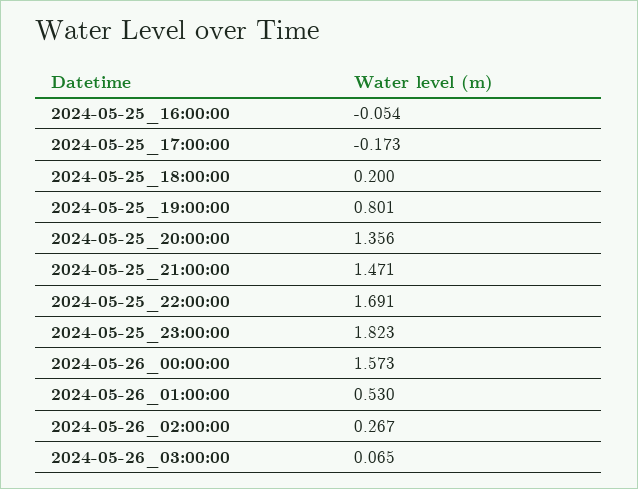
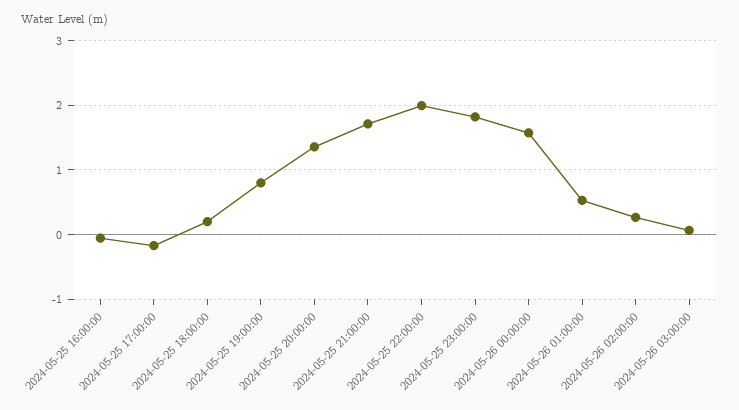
  {
    "2024-05-25_16:00:00": -0.054,
    "2024-05-25_17:00:00": -0.173,
    "2024-05-25_18:00:00": 0.2,
    "2024-05-25_19:00:00": 0.801,
    "2024-05-25_20:00:00": 1.356,
-   "2024-05-25_21:00:00": 1.471,
+   "2024-05-25_21:00:00": 1.7,
-   "2024-05-25_22:00:00": 1.691,
+   "2024-05-25_22:00:00": 2,
    "2024-05-25_23:00:00": 1.823,
    "2024-05-26_00:00:00": 1.573,
    "2024-05-26_01:00:00": 0.53,
    "2024-05-26_02:00:00": 0.267,
    "2024-05-26_03:00:00": 0.065
  }

